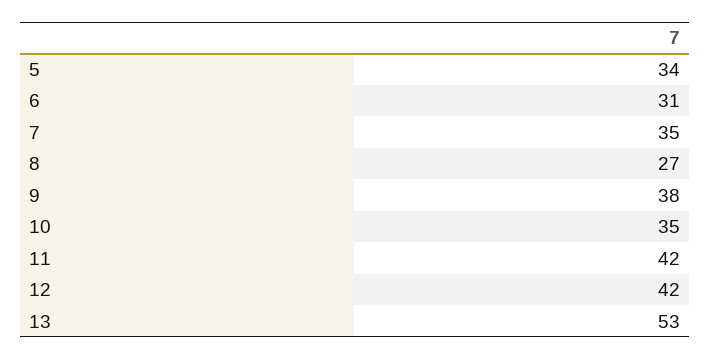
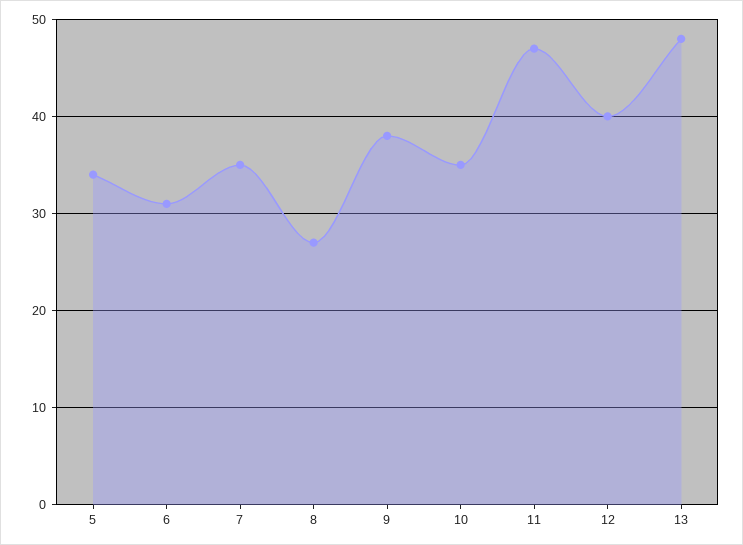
  {
    "5": 34,
    "6": 31,
    "7": 35,
    "8": 27,
    "9": 38,
    "10": 35,
-   "11": 42,
+   "11": 47,
-   "12": 42,
+   "12": 40,
-   "13": 53
+   "13": 48
  }

